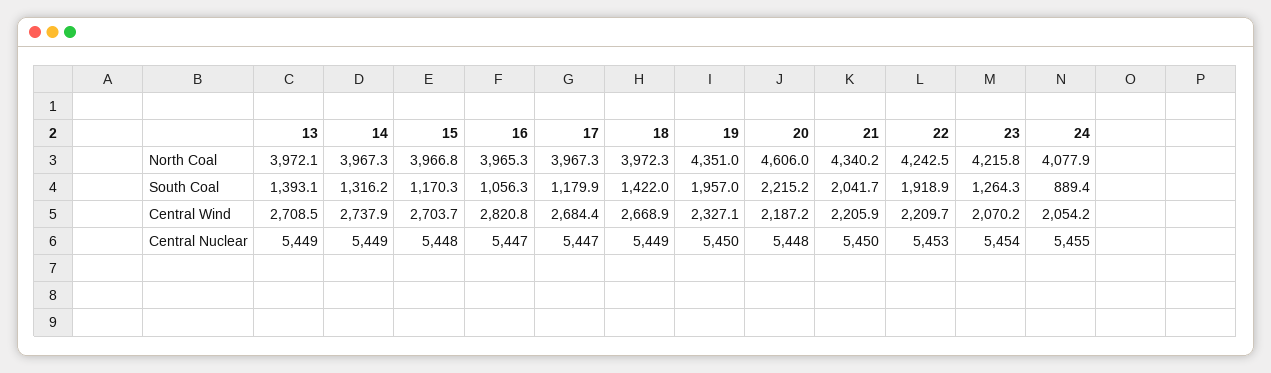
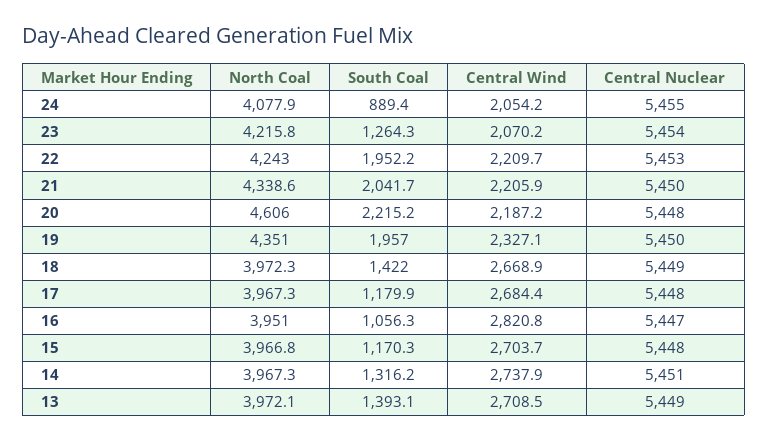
  {
    "13": {
      "North Coal": 3972.1,
      "South Coal": 1393.1,
      "Central Wind": 2708.5,
      "Central Nuclear": 5449
    },
    "14": {
      "North Coal": 3967.3,
      "South Coal": 1316.2,
      "Central Wind": 2737.9,
-     "Central Nuclear": 5449
+     "Central Nuclear": 5451
    },
    "15": {
      "North Coal": 3966.8,
      "South Coal": 1170.3,
      "Central Wind": 2703.7,
      "Central Nuclear": 5448
    },
    "16": {
-     "North Coal": 3965.3,
+     "North Coal": 3951,
      "South Coal": 1056.3,
      "Central Wind": 2820.8,
      "Central Nuclear": 5447
    },
    "17": {
      "North Coal": 3967.3,
      "South Coal": 1179.9,
      "Central Wind": 2684.4,
-     "Central Nuclear": 5447
+     "Central Nuclear": 5448
    },
    "18": {
      "North Coal": 3972.3,
      "South Coal": 1422,
      "Central Wind": 2668.9,
      "Central Nuclear": 5449
    },
    "19": {
      "North Coal": 4351,
      "South Coal": 1957,
      "Central Wind": 2327.1,
      "Central Nuclear": 5450
    },
    "20": {
      "North Coal": 4606,
      "South Coal": 2215.2,
      "Central Wind": 2187.2,
      "Central Nuclear": 5448
    },
    "21": {
-     "North Coal": 4340.2,
+     "North Coal": 4338.6,
      "South Coal": 2041.7,
      "Central Wind": 2205.9,
      "Central Nuclear": 5450
    },
    "22": {
-     "North Coal": 4242.5,
+     "North Coal": 4243,
-     "South Coal": 1918.9,
+     "South Coal": 1952.2,
      "Central Wind": 2209.7,
      "Central Nuclear": 5453
    },
    "23": {
      "North Coal": 4215.8,
      "South Coal": 1264.3,
      "Central Wind": 2070.2,
      "Central Nuclear": 5454
    },
    "24": {
      "North Coal": 4077.9,
      "South Coal": 889.4,
      "Central Wind": 2054.2,
      "Central Nuclear": 5455
    }
  }

